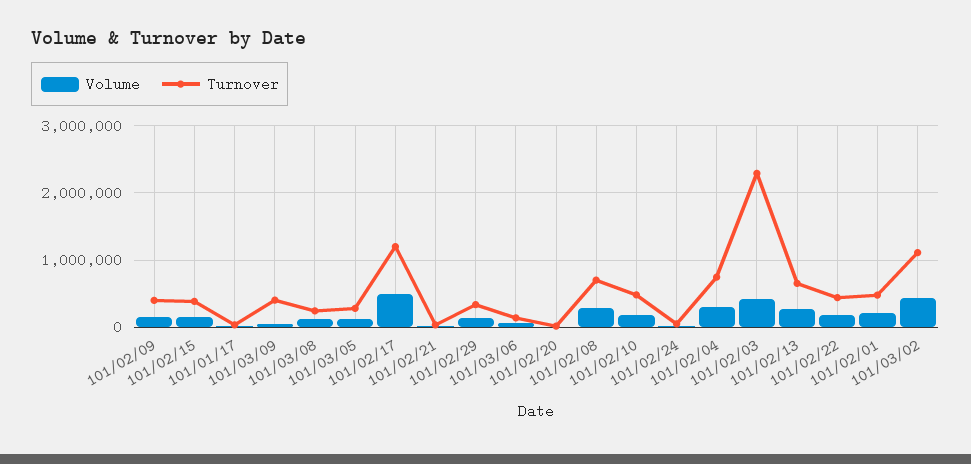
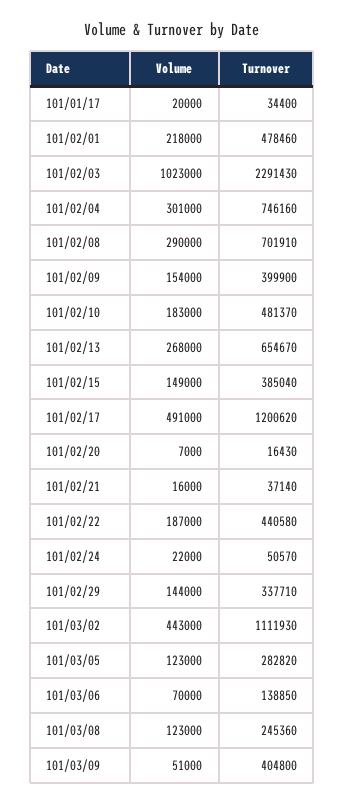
  {
    "Volume": {
      "101/02/09": 154000,
      "101/02/15": 149000,
      "101/01/17": 20000,
      "101/03/09": 51000,
      "101/03/08": 123000,
      "101/03/05": 123000,
      "101/02/17": 491000,
      "101/02/21": 16000,
      "101/02/29": 144000,
      "101/03/06": 70000,
      "101/02/20": 7000,
      "101/02/08": 290000,
      "101/02/10": 183000,
      "101/02/24": 22000,
      "101/02/04": 301000,
-     "101/02/03": 400000,
+     "101/02/03": 1023000,
      "101/02/13": 268000,
      "101/02/22": 187000,
      "101/02/01": 218000,
      "101/03/02": 443000
    },
    "Turnover": {
      "101/02/09": 399900,
      "101/02/15": 385040,
      "101/01/17": 34400,
      "101/03/09": 404800,
      "101/03/08": 245360,
      "101/03/05": 282820,
      "101/02/17": 1200620,
      "101/02/21": 37140,
      "101/02/29": 337710,
      "101/03/06": 138850,
      "101/02/20": 16430,
      "101/02/08": 701910,
      "101/02/10": 481370,
      "101/02/24": 50570,
      "101/02/04": 746160,
      "101/02/03": 2291430,
      "101/02/13": 654670,
      "101/02/22": 440580,
      "101/02/01": 478460,
      "101/03/02": 1111930
    }
  }

